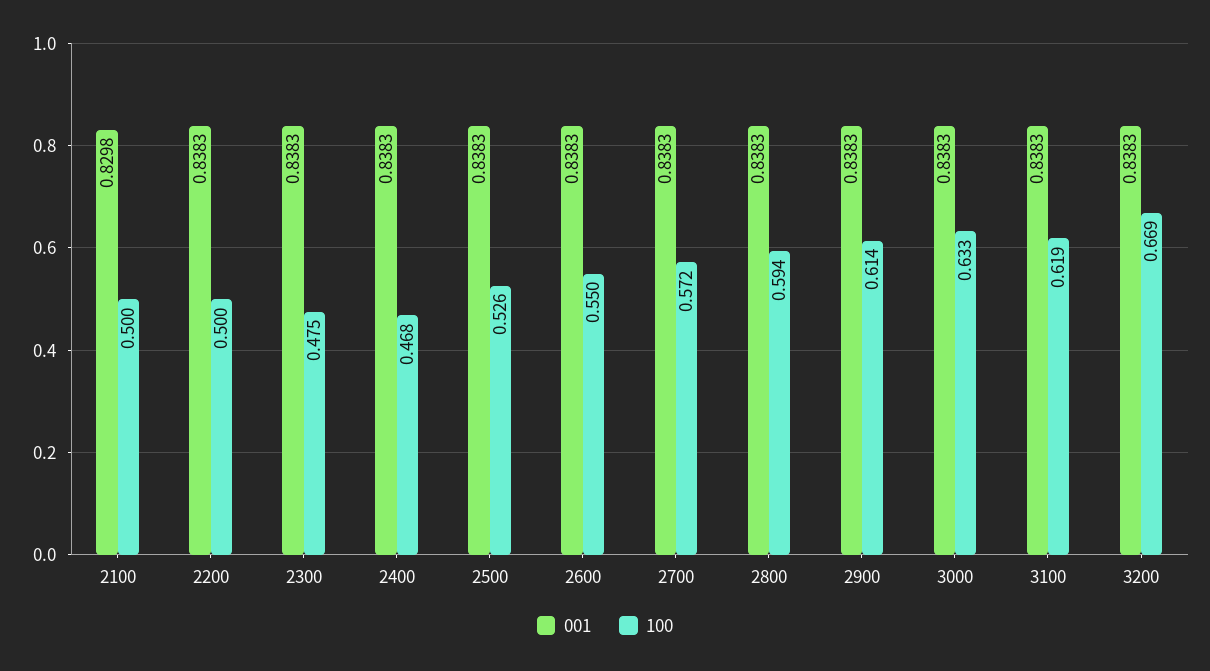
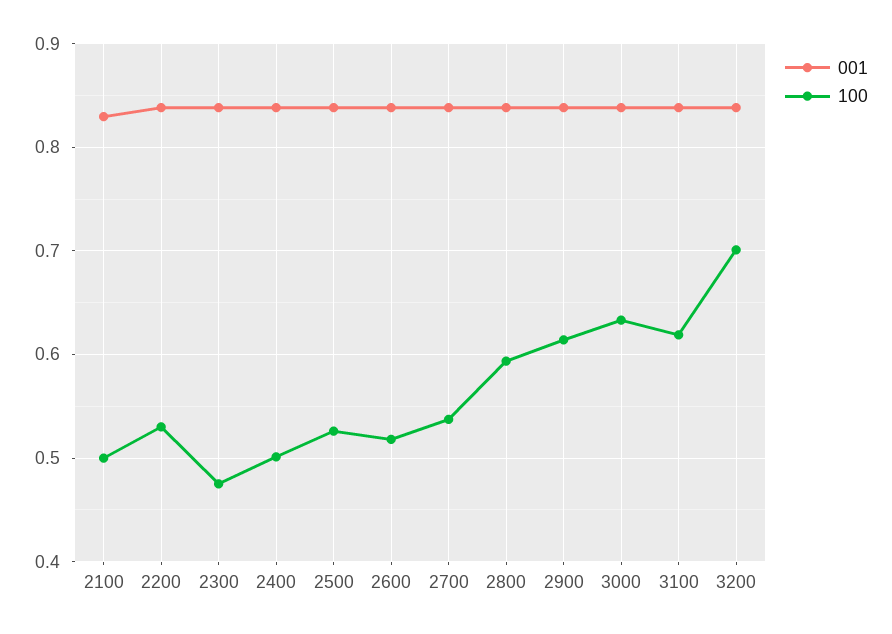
  {
    "001": {
      "2100": 0.8298,
      "2200": 0.8383,
      "2300": 0.8383,
      "2400": 0.8383,
      "2500": 0.8383,
      "2600": 0.8383,
      "2700": 0.8383,
      "2800": 0.8383,
      "2900": 0.8383,
      "3000": 0.8383,
      "3100": 0.8383,
      "3200": 0.8383
    },
    "100": {
      "2100": 0.5,
-     "2200": 0.5,
+     "2200": 0.53,
      "2300": 0.475,
-     "2400": 0.468,
+     "2400": 0.5,
      "2500": 0.526,
-     "2600": 0.55,
+     "2600": 0.52,
-     "2700": 0.572,
+     "2700": 0.54,
      "2800": 0.594,
      "2900": 0.614,
      "3000": 0.633,
      "3100": 0.619,
-     "3200": 0.669
+     "3200": 0.7
    }
  }

